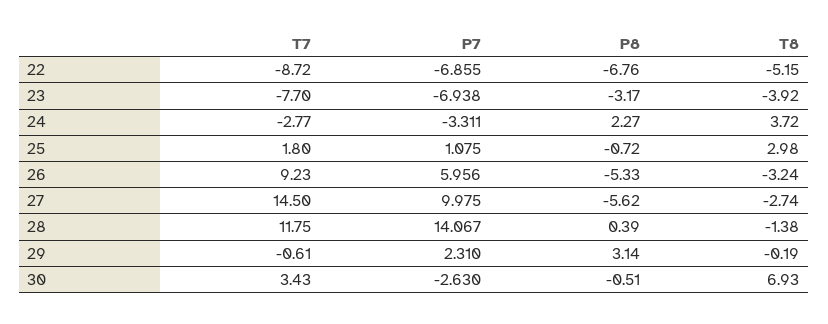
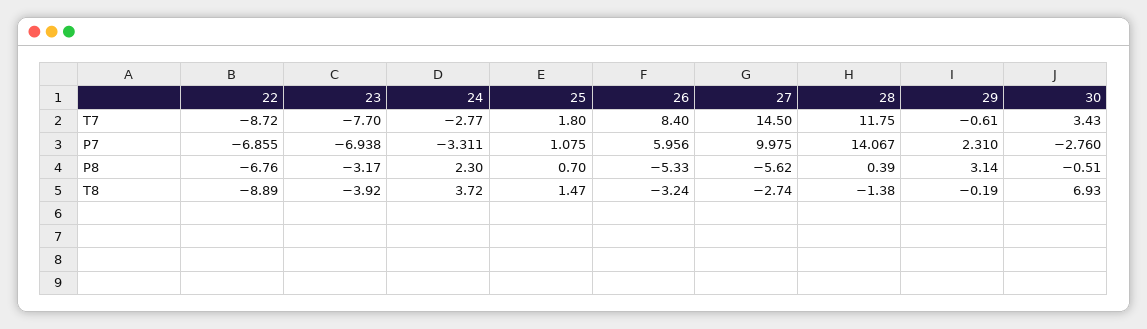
  {
    "T7": {
      "22": -8.72,
      "23": -7.7,
      "24": -2.77,
      "25": 1.8,
-     "26": 9.23,
+     "26": 8.4,
      "27": 14.5,
      "28": 11.75,
      "29": -0.61,
      "30": 3.43
    },
    "P7": {
      "22": -6.855,
      "23": -6.938,
      "24": -3.311,
      "25": 1.075,
      "26": 5.956,
      "27": 9.975,
      "28": 14.067,
      "29": 2.31,
-     "30": -2.63
+     "30": -2.76
    },
    "P8": {
      "22": -6.76,
      "23": -3.17,
-     "24": 2.27,
+     "24": 2.3,
-     "25": -0.72,
+     "25": 0.7,
      "26": -5.33,
      "27": -5.62,
      "28": 0.39,
      "29": 3.14,
      "30": -0.51
    },
    "T8": {
-     "22": -5.15,
+     "22": -8.89,
      "23": -3.92,
      "24": 3.72,
-     "25": 2.98,
+     "25": 1.47,
      "26": -3.24,
      "27": -2.74,
      "28": -1.38,
      "29": -0.19,
      "30": 6.93
    }
  }

